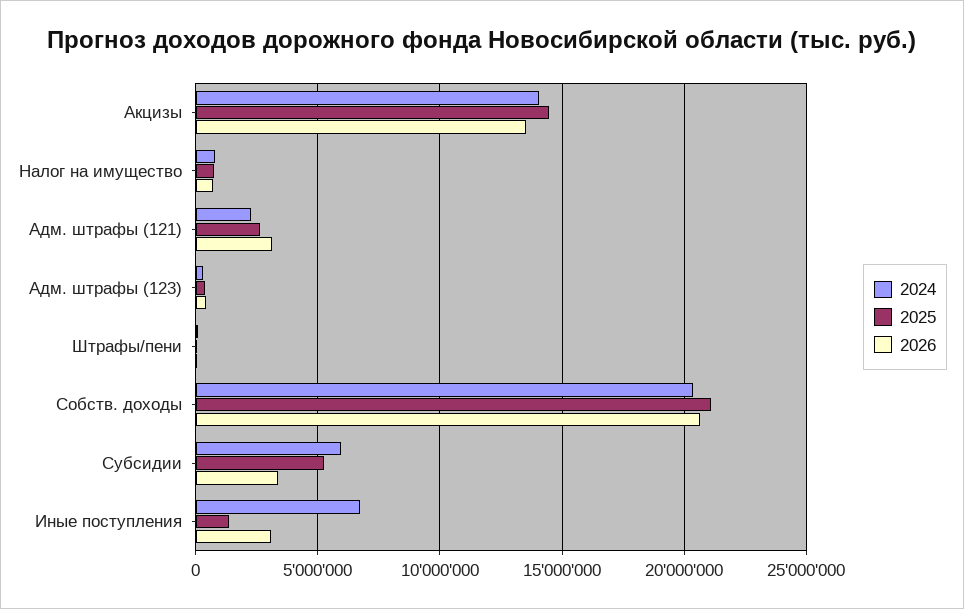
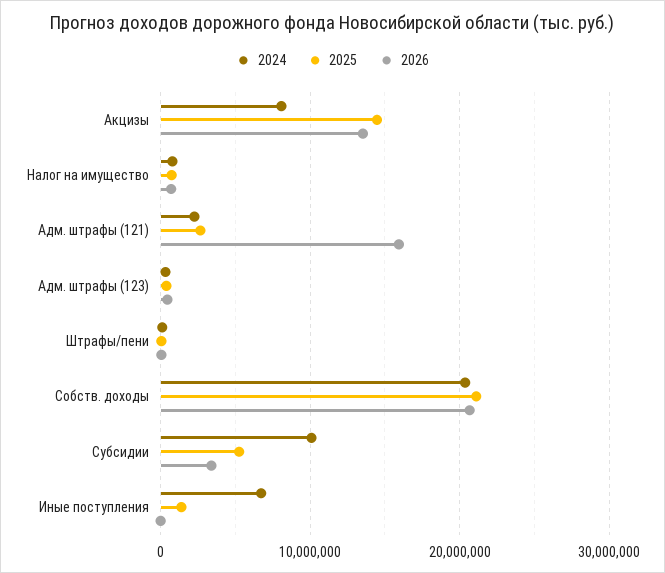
  {
    "2024": {
-     "Акцизы": 14000000,
+     "Акцизы": 8000000,
      "Налог на имущество": 1000000,
      "Адм. штрафы (121)": 2500000,
      "Адм. штрафы (123)": 500000,
      "Штрафы/пени": 0,
      "Собств. доходы": 20500000,
-     "Субсидии": 6000000,
+     "Субсидии": 10000000,
      "Иные поступления": 6500000
    },
    "2025": {
      "Акцизы": 14500000,
      "Налог на имущество": 500000,
      "Адм. штрафы (121)": 2500000,
      "Адм. штрафы (123)": 500000,
      "Штрафы/пени": 0,
      "Собств. доходы": 21000000,
      "Субсидии": 5500000,
      "Иные поступления": 1500000
    },
    "2026": {
      "Акцизы": 13500000,
      "Налог на имущество": 500000,
-     "Адм. штрафы (121)": 3000000,
+     "Адм. штрафы (121)": 16000000,
      "Адм. штрафы (123)": 500000,
      "Штрафы/пени": 0,
      "Собств. доходы": 20500000,
      "Субсидии": 3500000,
-     "Иные поступления": 3000000
+     "Иные поступления": 0
    }
  }

